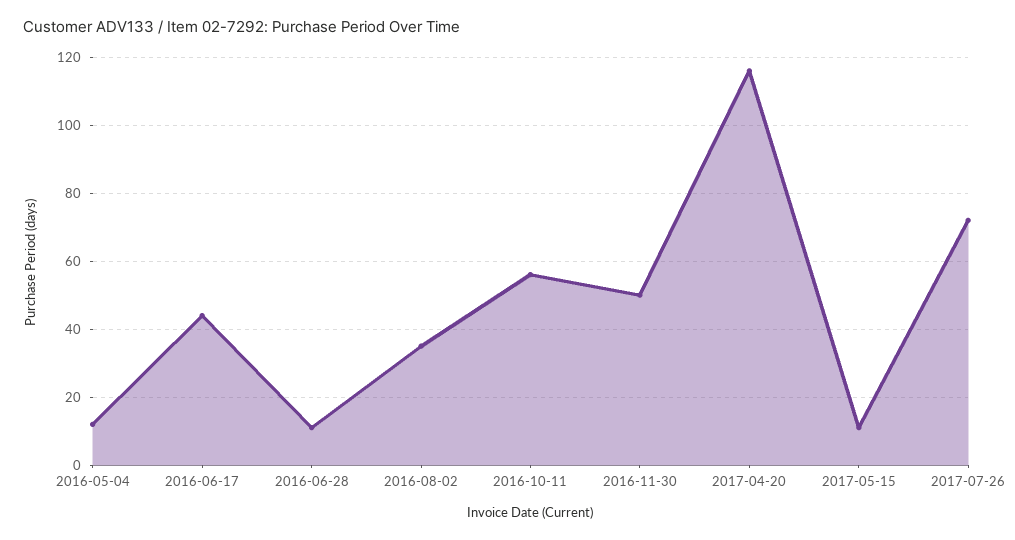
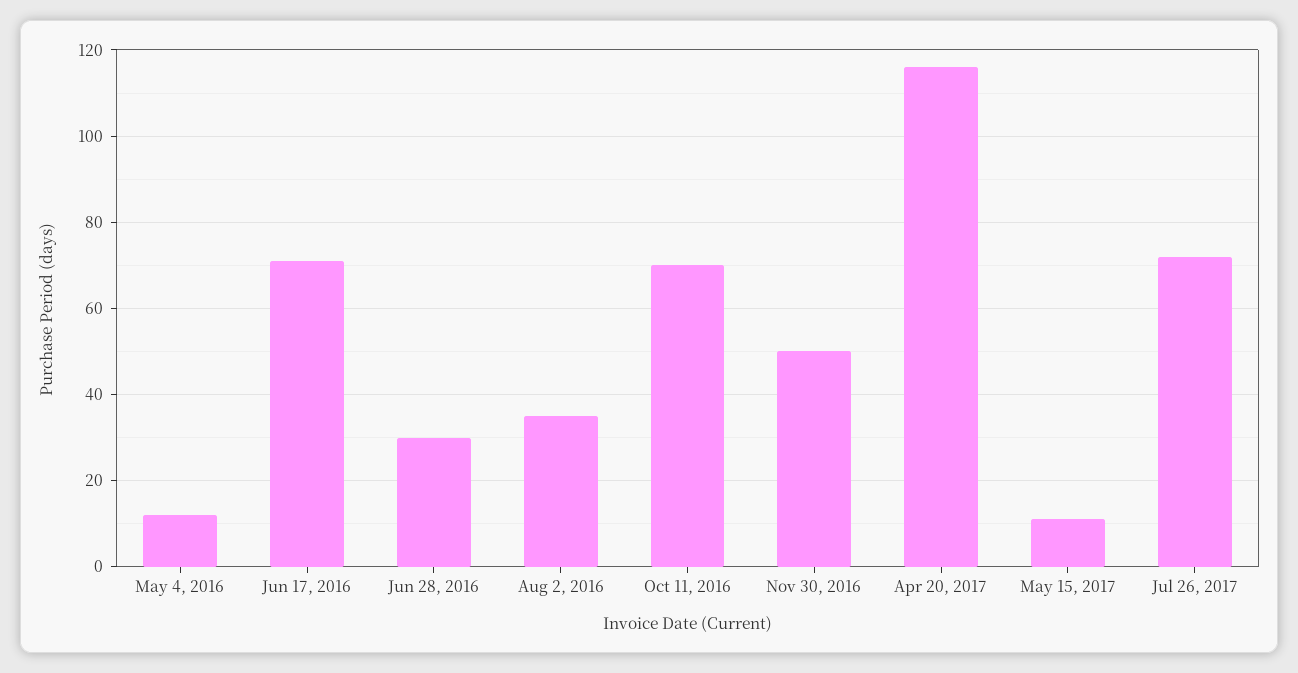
  {
    "2016-05-04": 10,
-   "2016-06-17": 45,
+   "2016-06-17": 70,
-   "2016-06-28": 10,
+   "2016-06-28": 30,
    "2016-08-02": 35,
-   "2016-10-11": 55,
+   "2016-10-11": 70,
    "2016-11-30": 50,
    "2017-04-20": 115,
    "2017-05-15": 10,
    "2017-07-26": 70
  }

